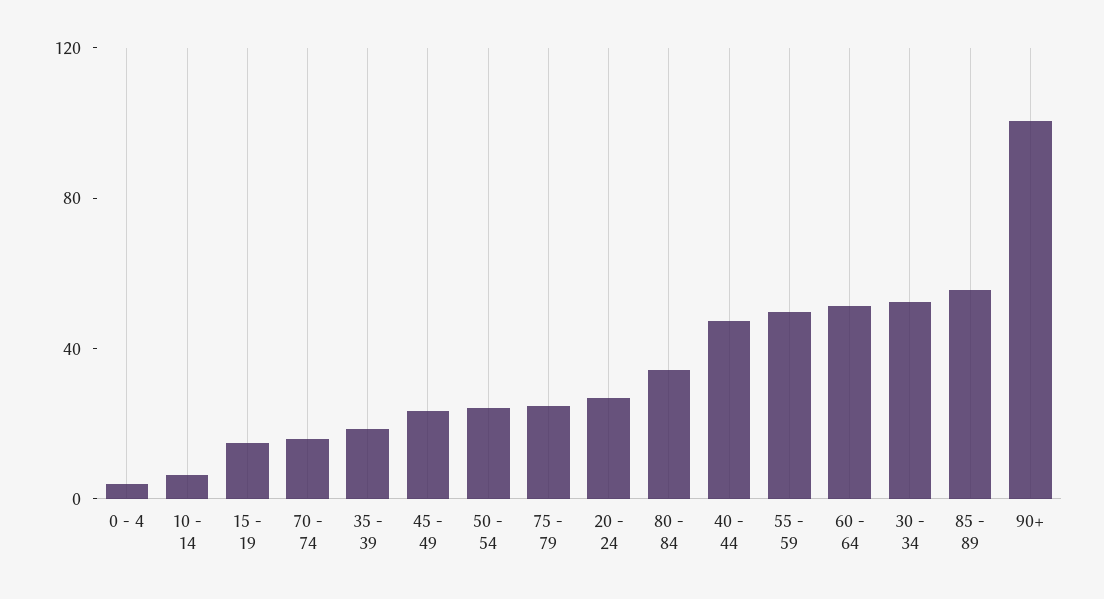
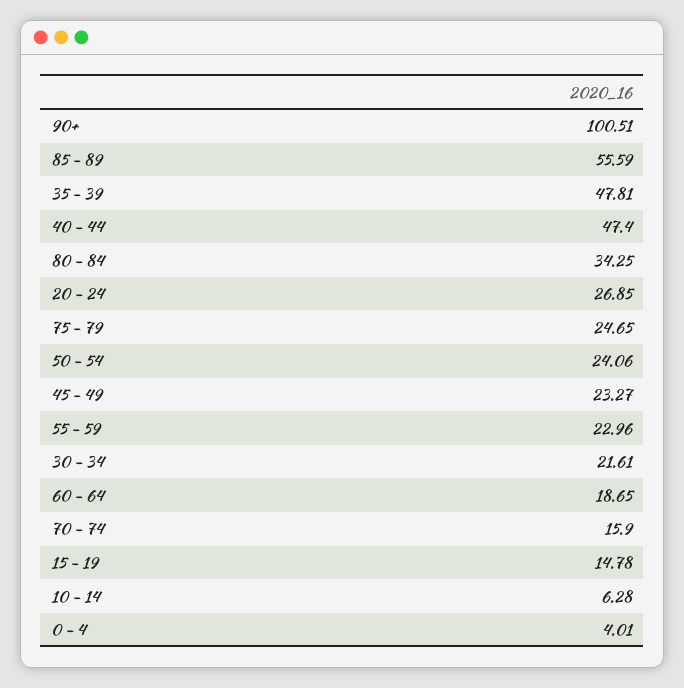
  {
    "0 - 4": 4.01,
    "10 - 14": 6.28,
    "15 - 19": 14.78,
    "70 - 74": 15.9,
-   "35 - 39": 20,
+   "35 - 39": 47.81,
    "45 - 49": 23.27,
    "50 - 54": 24.06,
    "75 - 79": 24.65,
    "20 - 24": 26.85,
    "80 - 84": 34.25,
    "40 - 44": 47.4,
-   "55 - 59": 50,
+   "55 - 59": 22.96,
-   "60 - 64": 50,
+   "60 - 64": 18.65,
-   "30 - 34": 50,
+   "30 - 34": 21.61,
    "85 - 89": 55.59,
    "90+": 100.51
  }

